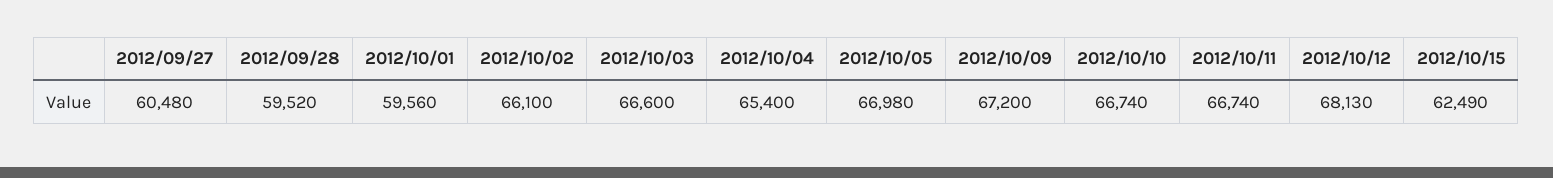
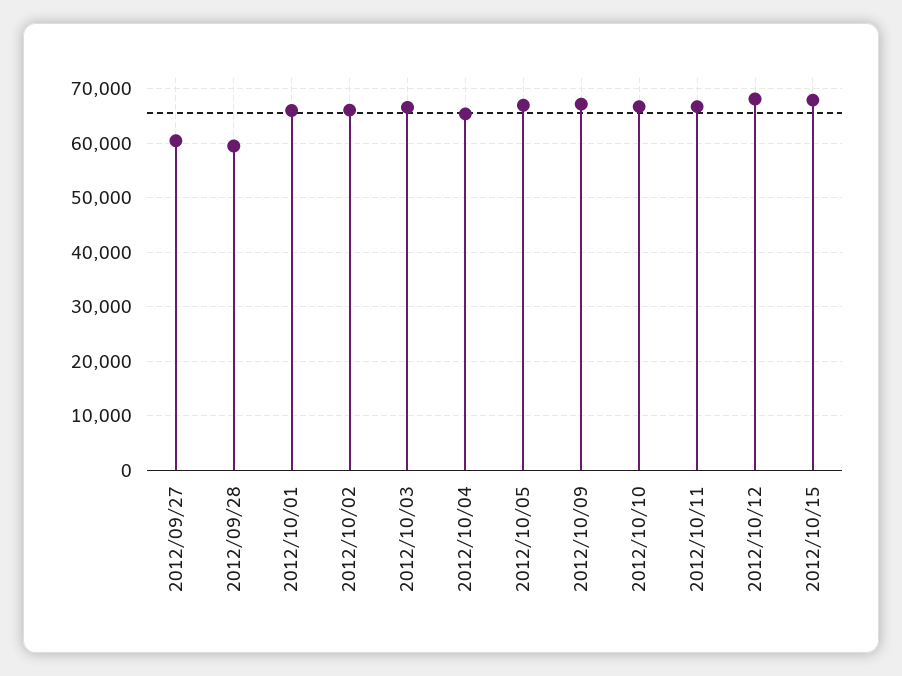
  {
    "2012/09/27": 60480,
    "2012/09/28": 59520,
-   "2012/10/01": 59560,
+   "2012/10/01": 66000,
    "2012/10/02": 66100,
    "2012/10/03": 66600,
    "2012/10/04": 65400,
    "2012/10/05": 66980,
    "2012/10/09": 67200,
    "2012/10/10": 66740,
    "2012/10/11": 66740,
    "2012/10/12": 68130,
-   "2012/10/15": 62490
+   "2012/10/15": 68000
  }

